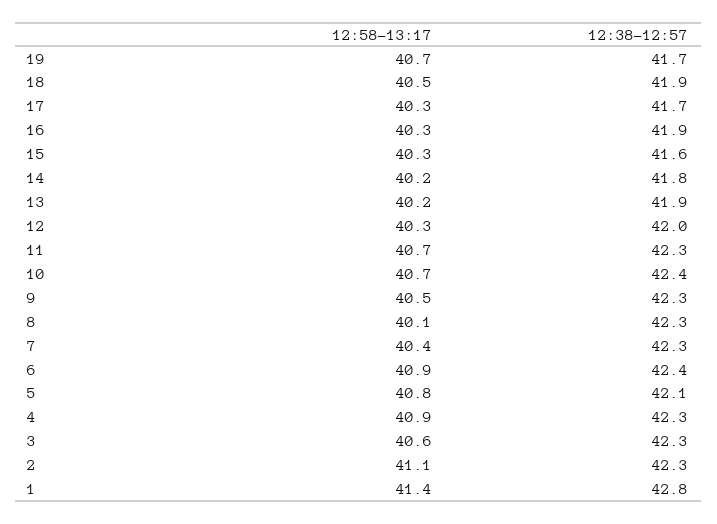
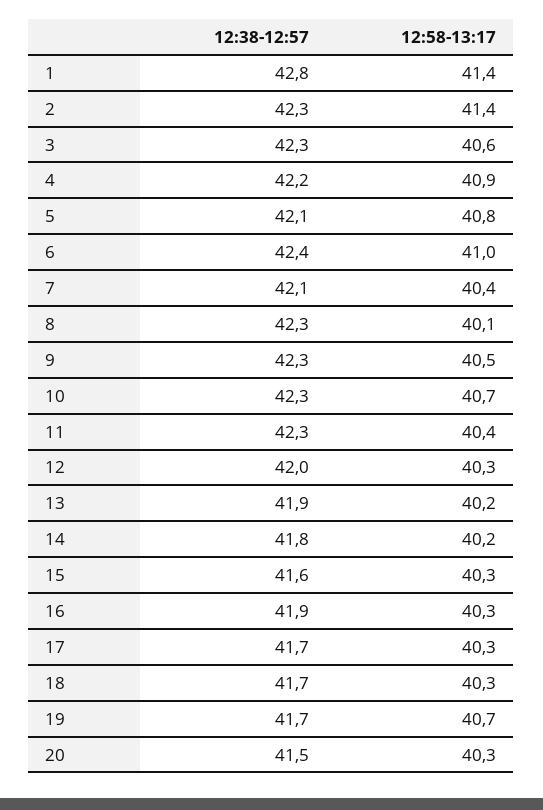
  {
    "12:58-13:17": {
      "19": 40.7,
-     "18": 40.5,
+     "18": 40.3,
      "17": 40.3,
      "16": 40.3,
      "15": 40.3,
      "14": 40.2,
      "13": 40.2,
      "12": 40.3,
-     "11": 40.7,
+     "11": 40.4,
      "10": 40.7,
      "9": 40.5,
      "8": 40.1,
      "7": 40.4,
-     "6": 40.9,
+     "6": 41,
      "5": 40.8,
      "4": 40.9,
      "3": 40.6,
-     "2": 41.1,
+     "2": 41.4,
-     "1": 41.4
+     "1": 41.4,
+     "20": 40.3
    },
    "12:38-12:57": {
      "19": 41.7,
-     "18": 41.9,
+     "18": 41.7,
      "17": 41.7,
      "16": 41.9,
      "15": 41.6,
      "14": 41.8,
      "13": 41.9,
      "12": 42,
      "11": 42.3,
-     "10": 42.4,
+     "10": 42.3,
      "9": 42.3,
      "8": 42.3,
-     "7": 42.3,
+     "7": 42.1,
      "6": 42.4,
      "5": 42.1,
-     "4": 42.3,
+     "4": 42.2,
      "3": 42.3,
      "2": 42.3,
-     "1": 42.8
+     "1": 42.8,
+     "20": 41.5
    }
  }

